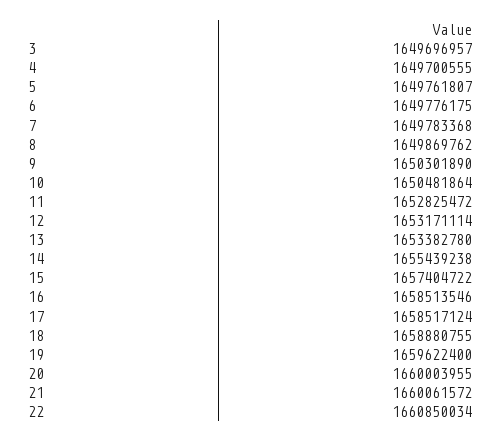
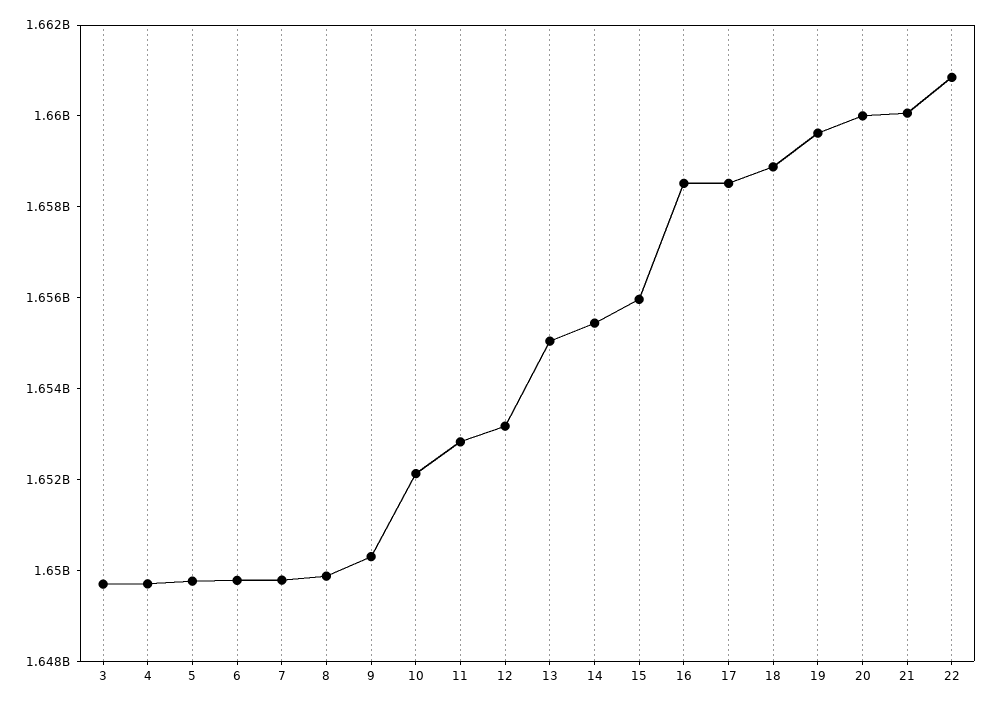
  {
    "3": 1649696957,
    "4": 1649700555,
    "5": 1649761807,
    "6": 1649776175,
    "7": 1649783368,
    "8": 1649869762,
    "9": 1650301890,
-   "10": 1650481864,
+   "10": 1652000000,
    "11": 1652825472,
    "12": 1653171114,
-   "13": 1653382780,
+   "13": 1655000000,
    "14": 1655439238,
-   "15": 1657404722,
+   "15": 1656000000,
    "16": 1658513546,
    "17": 1658517124,
    "18": 1658880755,
    "19": 1659622400,
    "20": 1660003955,
    "21": 1660061572,
    "22": 1660850034
  }

